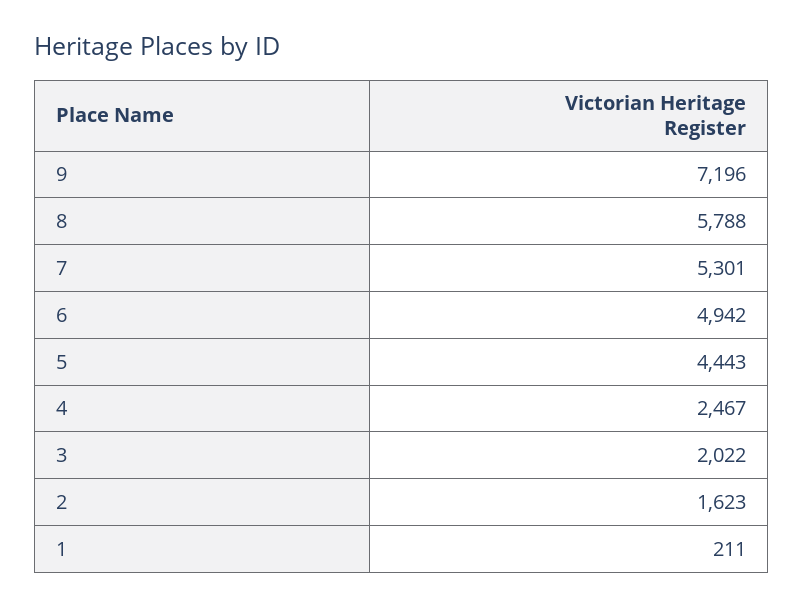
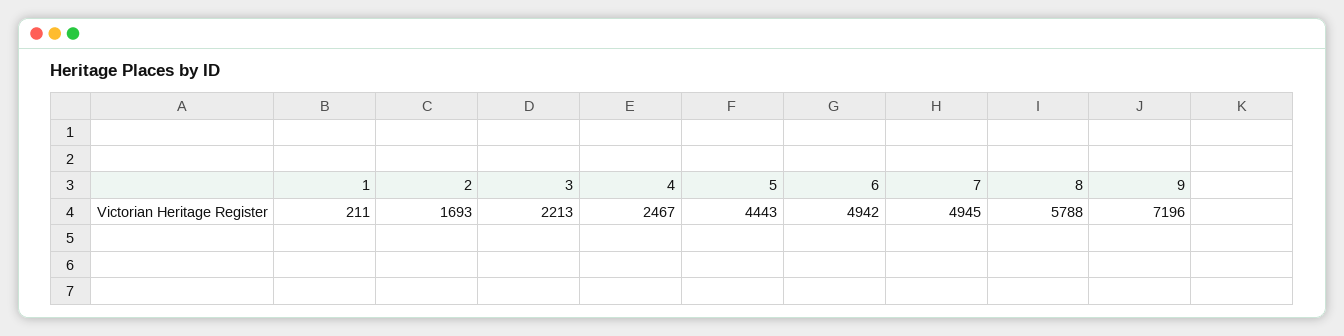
  {
    "9": 7196,
    "8": 5788,
-   "7": 5301,
+   "7": 4945,
    "6": 4942,
    "5": 4443,
    "4": 2467,
-   "3": 2022,
+   "3": 2213,
-   "2": 1623,
+   "2": 1693,
    "1": 211
  }

